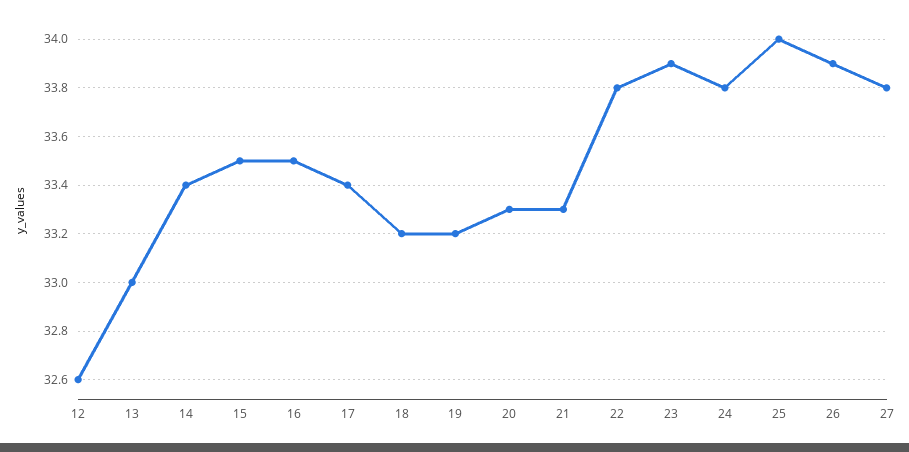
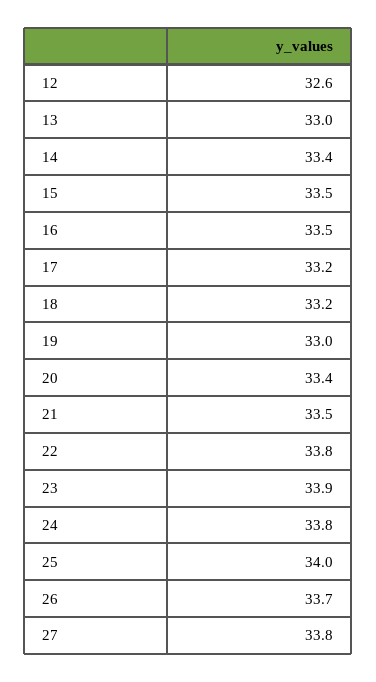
  {
    "12": 32.6,
    "13": 33,
    "14": 33.4,
    "15": 33.5,
    "16": 33.5,
-   "17": 33.4,
+   "17": 33.2,
    "18": 33.2,
-   "19": 33.2,
+   "19": 33,
-   "20": 33.3,
+   "20": 33.4,
-   "21": 33.3,
+   "21": 33.5,
    "22": 33.8,
    "23": 33.9,
    "24": 33.8,
    "25": 34,
-   "26": 33.9,
+   "26": 33.7,
    "27": 33.8
  }

